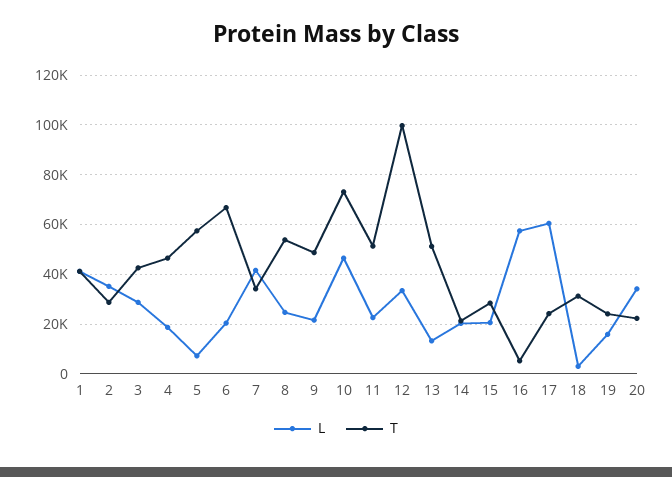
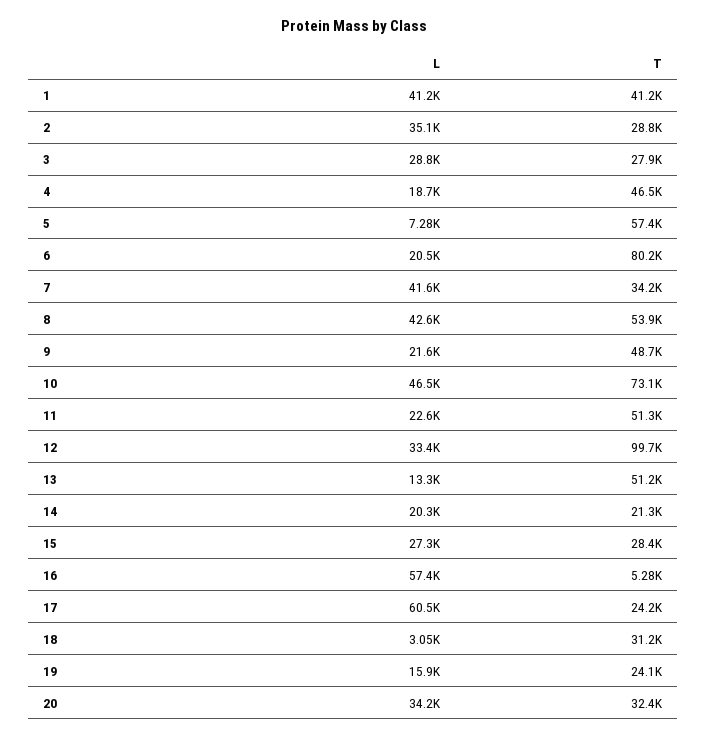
  {
    "L": {
      "1": 41200,
      "2": 35100,
      "3": 28800,
      "4": 18700,
      "5": 7280,
      "6": 20500,
      "7": 41600,
-     "8": 25000,
+     "8": 42600,
      "9": 21600,
      "10": 46500,
      "11": 22600,
      "12": 33400,
      "13": 13300,
      "14": 20300,
-     "15": 20000,
+     "15": 27300,
      "16": 57400,
      "17": 60500,
      "18": 3050,
      "19": 15900,
      "20": 34200
    },
    "T": {
      "1": 41200,
      "2": 28800,
-     "3": 42500,
+     "3": 27900,
      "4": 46500,
      "5": 57400,
-     "6": 67500,
+     "6": 80200,
      "7": 34200,
      "8": 53900,
      "9": 48700,
      "10": 73100,
      "11": 51300,
      "12": 99700,
      "13": 51200,
      "14": 21300,
      "15": 28400,
      "16": 5280,
      "17": 24200,
      "18": 31200,
      "19": 24100,
-     "20": 22500
+     "20": 32400
    }
  }

